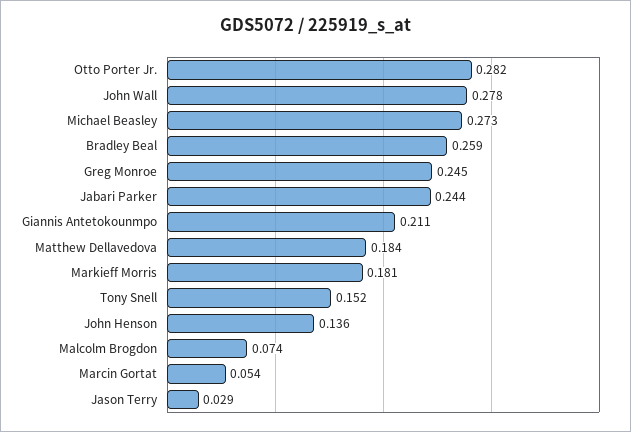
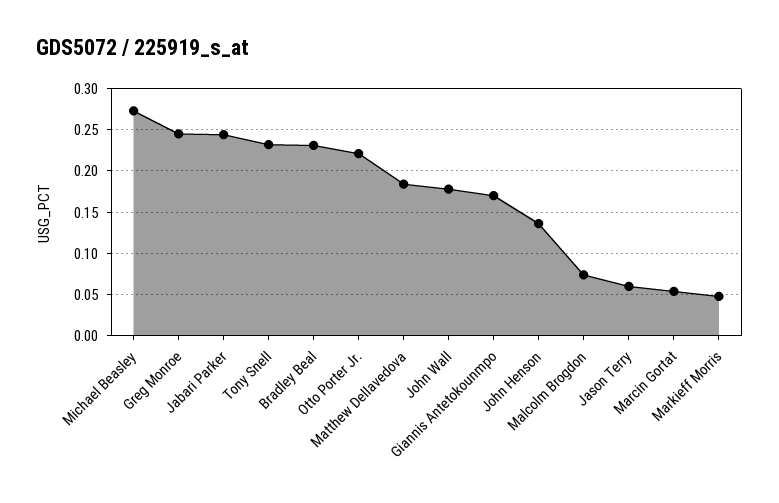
  {
-   "Otto Porter Jr.": 0.282,
+   "Otto Porter Jr.": 0.22,
-   "John Wall": 0.278,
+   "John Wall": 0.18,
    "Michael Beasley": 0.273,
-   "Bradley Beal": 0.259,
+   "Bradley Beal": 0.23,
    "Greg Monroe": 0.245,
    "Jabari Parker": 0.244,
-   "Giannis Antetokounmpo": 0.211,
+   "Giannis Antetokounmpo": 0.17,
    "Matthew Dellavedova": 0.184,
-   "Markieff Morris": 0.181,
+   "Markieff Morris": 0.05,
-   "Tony Snell": 0.152,
+   "Tony Snell": 0.23,
    "John Henson": 0.136,
    "Malcolm Brogdon": 0.074,
    "Marcin Gortat": 0.054,
-   "Jason Terry": 0.029
+   "Jason Terry": 0.06
  }

